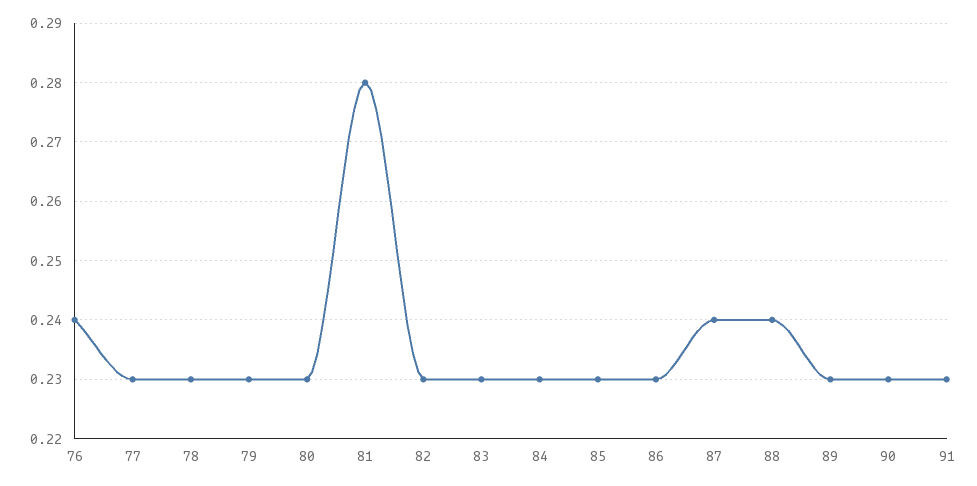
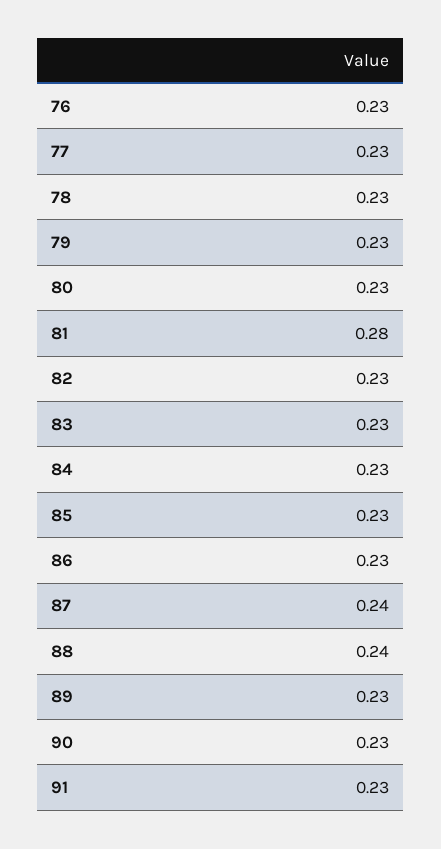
  {
-   "76": 0.24,
+   "76": 0.23,
    "77": 0.23,
    "78": 0.23,
    "79": 0.23,
    "80": 0.23,
    "81": 0.28,
    "82": 0.23,
    "83": 0.23,
    "84": 0.23,
    "85": 0.23,
    "86": 0.23,
    "87": 0.24,
    "88": 0.24,
    "89": 0.23,
    "90": 0.23,
    "91": 0.23
  }

